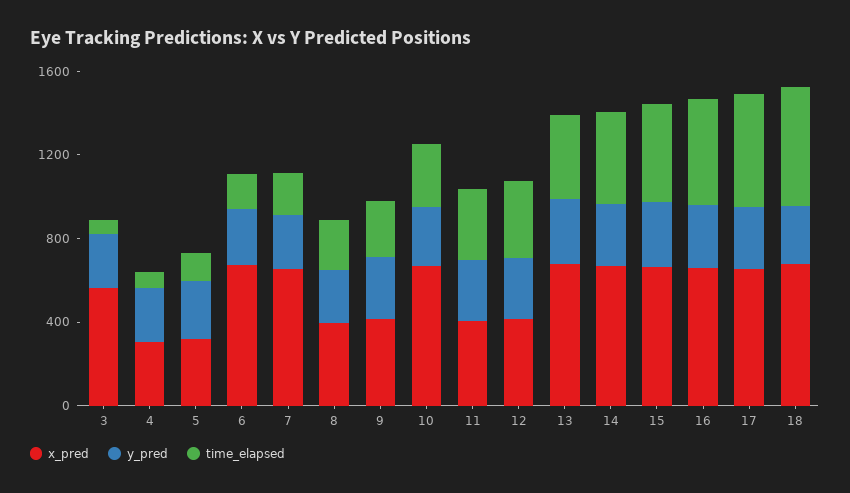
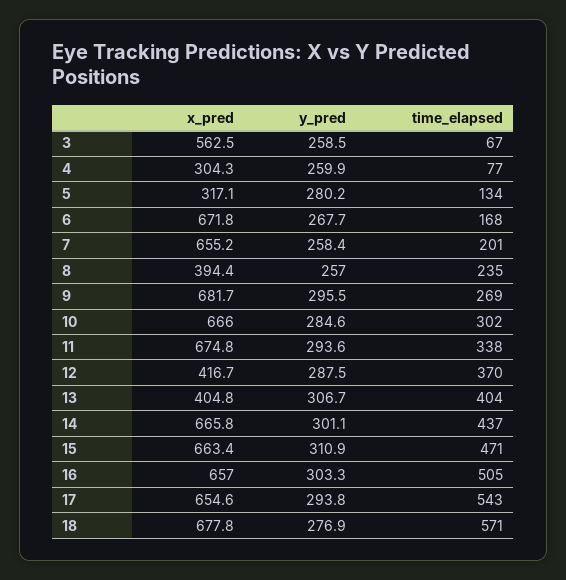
  {
    "x_pred": {
      "3": 562.5,
      "4": 304.3,
      "5": 317.1,
      "6": 671.8,
      "7": 655.2,
      "8": 394.4,
-     "9": 400,
+     "9": 681.7,
      "10": 666,
-     "11": 400,
+     "11": 674.8,
      "12": 416.7,
-     "13": 700,
+     "13": 404.8,
      "14": 665.8,
      "15": 663.4,
      "16": 657,
      "17": 654.6,
      "18": 677.8
    },
    "y_pred": {
      "3": 258.5,
      "4": 259.9,
      "5": 280.2,
      "6": 267.7,
      "7": 258.4,
      "8": 257,
      "9": 295.5,
      "10": 284.6,
      "11": 293.6,
      "12": 287.5,
      "13": 306.7,
      "14": 301.1,
      "15": 310.9,
      "16": 303.3,
      "17": 293.8,
      "18": 276.9
    },
    "time_elapsed": {
      "3": 67,
      "4": 77,
      "5": 134,
      "6": 168,
      "7": 201,
      "8": 235,
      "9": 269,
      "10": 302,
      "11": 338,
      "12": 370,
      "13": 404,
      "14": 437,
      "15": 471,
      "16": 505,
      "17": 543,
      "18": 571
    }
  }

